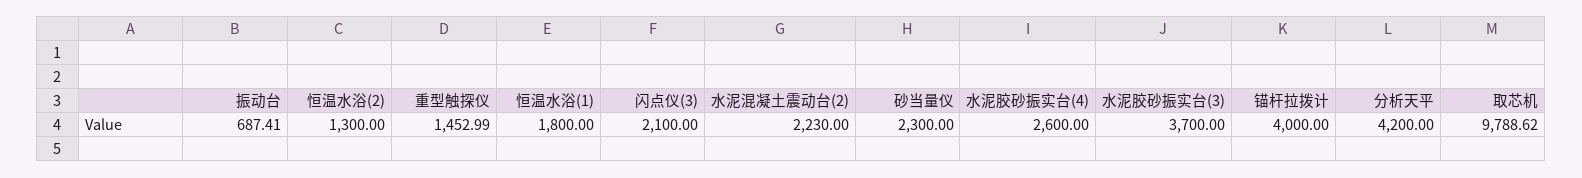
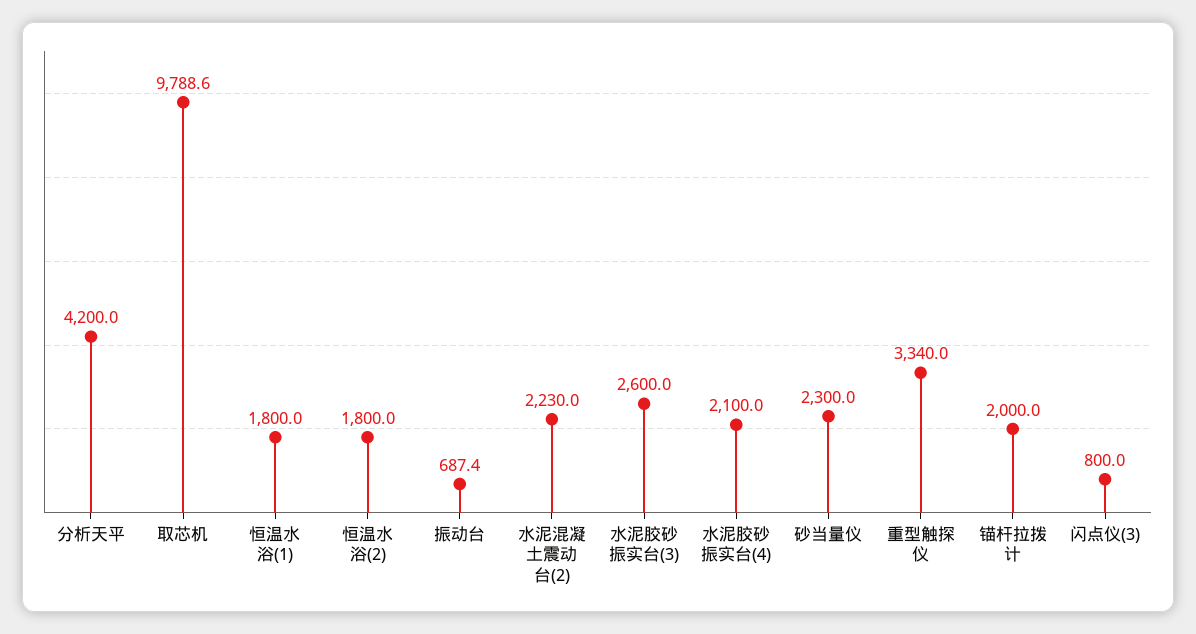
  {
    "振动台": 687.41,
-   "恒温水浴(2)": 1300,
+   "恒温水浴(2)": 1800,
-   "重型触探仪": 1452.99,
+   "重型触探仪": 3340,
    "恒温水浴(1)": 1800,
-   "闪点仪(3)": 2100,
+   "闪点仪(3)": 800,
    "水泥混凝土震动台(2)": 2230,
    "砂当量仪": 2300,
-   "水泥胶砂振实台(4)": 2600,
+   "水泥胶砂振实台(4)": 2100,
-   "水泥胶砂振实台(3)": 3700,
+   "水泥胶砂振实台(3)": 2600,
-   "锚杆拉拨计": 4000,
+   "锚杆拉拨计": 2000,
    "分析天平": 4200,
    "取芯机": 9788.62
  }

